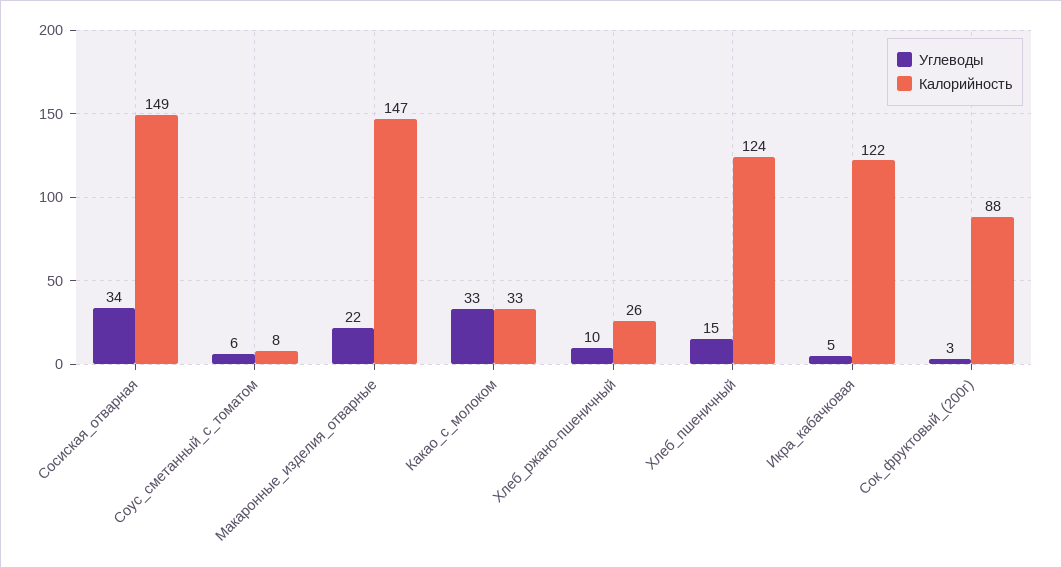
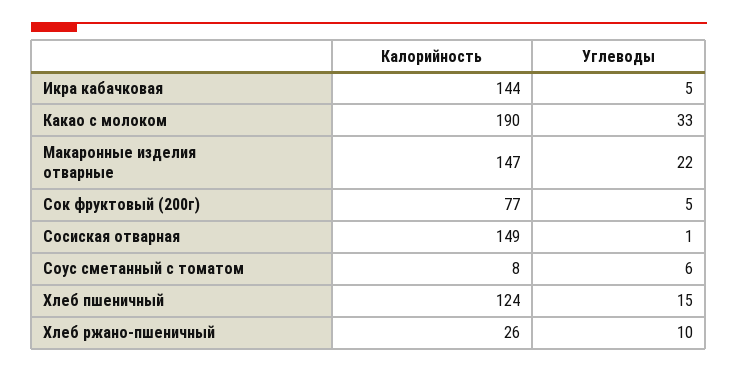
  {
    "Углеводы": {
-     "Сосиская_отварная": 34,
+     "Сосиская_отварная": 1,
      "Соус_сметанный_с_томатом": 6,
      "Макаронные_изделия_отварные": 22,
      "Какао_с_молоком": 33,
      "Хлеб_ржано-пшеничный": 10,
      "Хлеб_пшеничный": 15,
      "Икра_кабачковая": 5,
-     "Сок_фруктовый_(200г)": 3
+     "Сок_фруктовый_(200г)": 5
    },
    "Калорийность": {
      "Сосиская_отварная": 149,
      "Соус_сметанный_с_томатом": 8,
      "Макаронные_изделия_отварные": 147,
-     "Какао_с_молоком": 33,
+     "Какао_с_молоком": 190,
      "Хлеб_ржано-пшеничный": 26,
      "Хлеб_пшеничный": 124,
-     "Икра_кабачковая": 122,
+     "Икра_кабачковая": 144,
-     "Сок_фруктовый_(200г)": 88
+     "Сок_фруктовый_(200г)": 77
    }
  }

